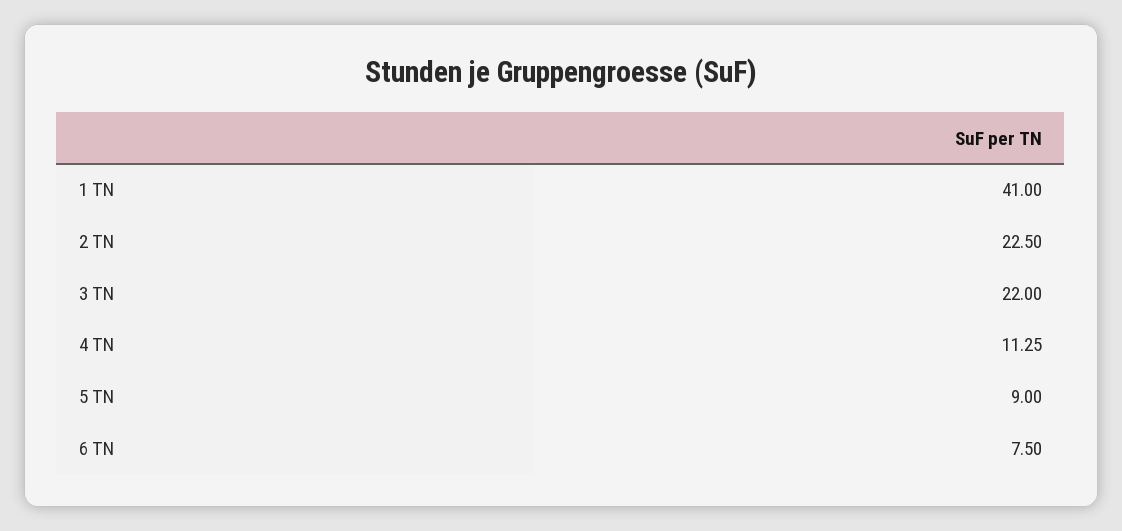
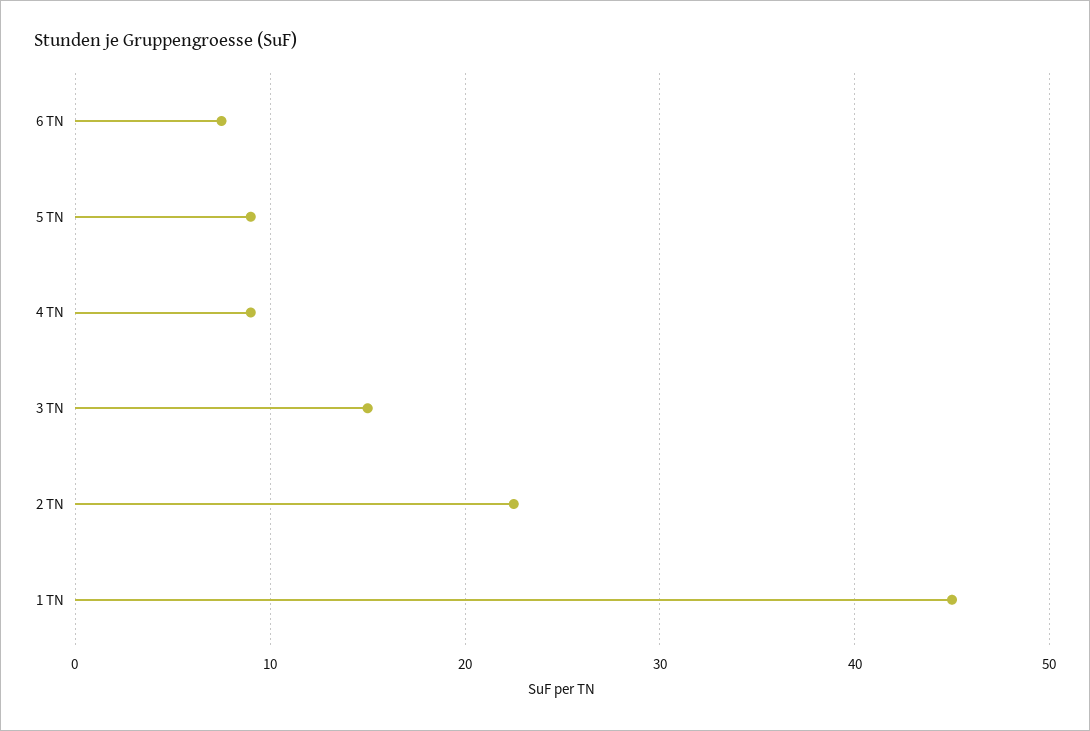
  {
-   "1 TN": 41,
+   "1 TN": 45,
    "2 TN": 22.5,
-   "3 TN": 22,
+   "3 TN": 15,
-   "4 TN": 11.25,
+   "4 TN": 9,
    "5 TN": 9,
    "6 TN": 7.5
  }

